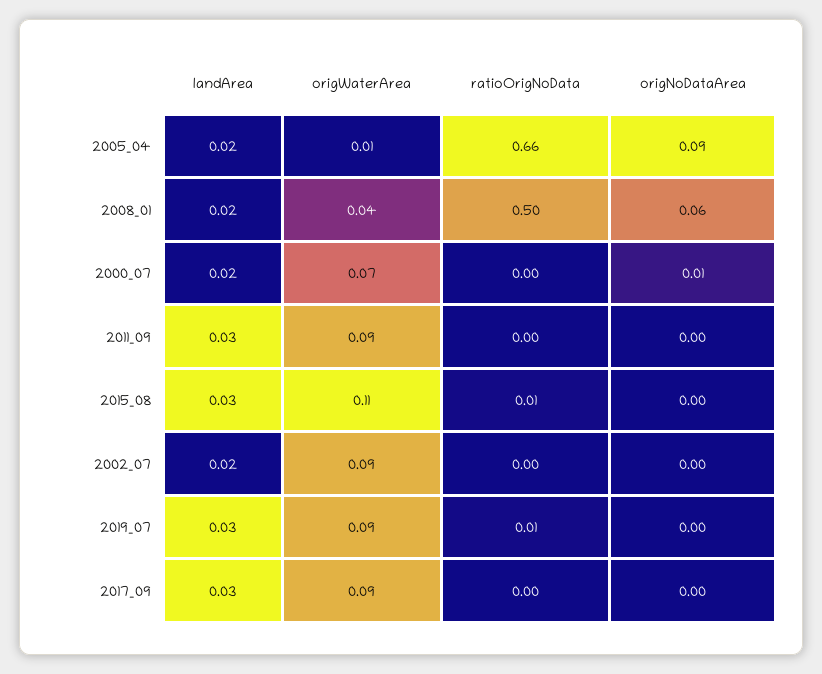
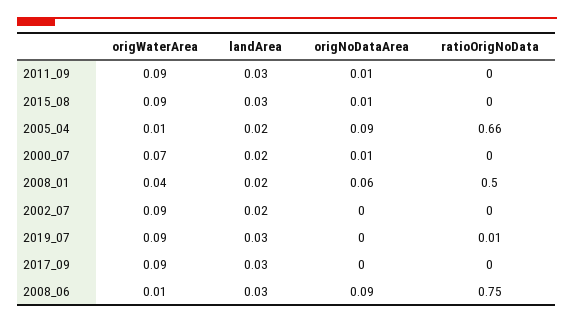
  {
    "landArea": {
      "2005_04": 0.02,
      "2008_01": 0.02,
      "2000_07": 0.02,
      "2011_09": 0.03,
      "2015_08": 0.03,
      "2002_07": 0.02,
      "2019_07": 0.03,
-     "2017_09": 0.03
+     "2017_09": 0.03,
+     "2008_06": 0.03
    },
    "origWaterArea": {
      "2005_04": 0.01,
      "2008_01": 0.04,
      "2000_07": 0.07,
      "2011_09": 0.09,
-     "2015_08": 0.11,
+     "2015_08": 0.09,
      "2002_07": 0.09,
      "2019_07": 0.09,
-     "2017_09": 0.09
+     "2017_09": 0.09,
+     "2008_06": 0.01
    },
    "ratioOrigNoData": {
      "2005_04": 0.66,
      "2008_01": 0.5,
      "2000_07": 0,
      "2011_09": 0,
-     "2015_08": 0.01,
+     "2015_08": 0,
      "2002_07": 0,
      "2019_07": 0.01,
-     "2017_09": 0
+     "2017_09": 0,
+     "2008_06": 0.75
    },
    "origNoDataArea": {
      "2005_04": 0.09,
      "2008_01": 0.06,
      "2000_07": 0.01,
-     "2011_09": 0,
+     "2011_09": 0.01,
-     "2015_08": 0,
+     "2015_08": 0.01,
      "2002_07": 0,
      "2019_07": 0,
-     "2017_09": 0
+     "2017_09": 0,
+     "2008_06": 0.09
    }
  }

